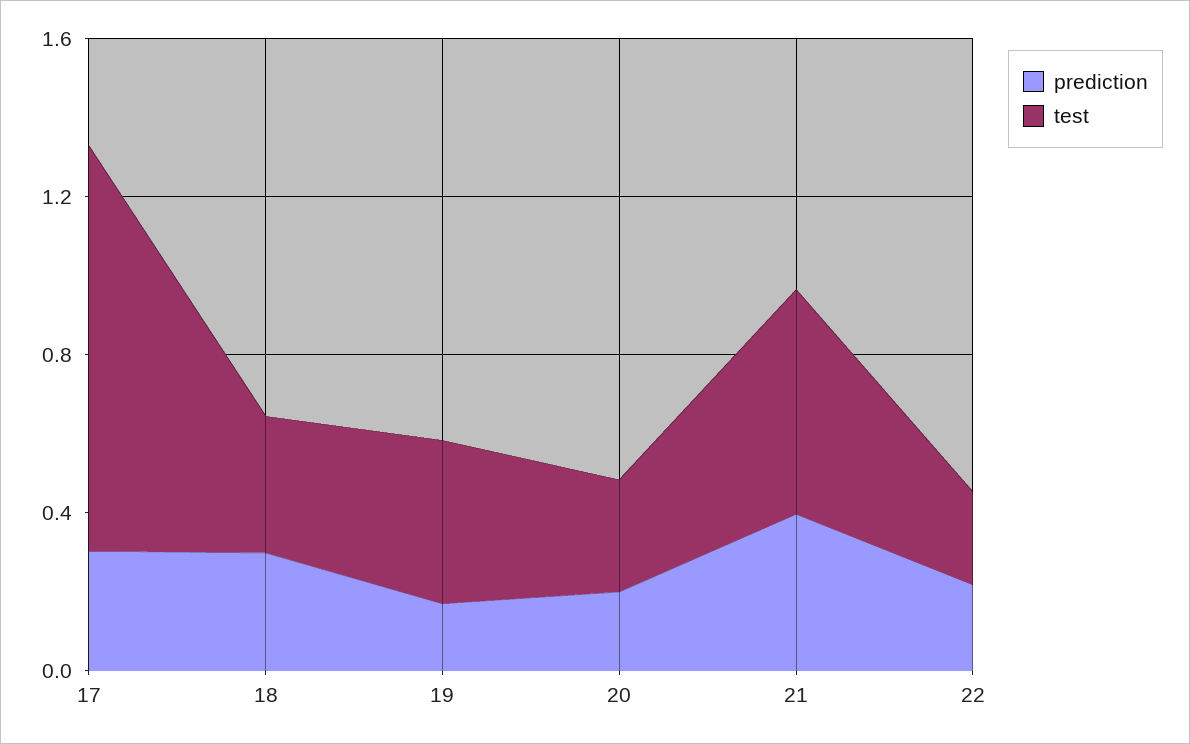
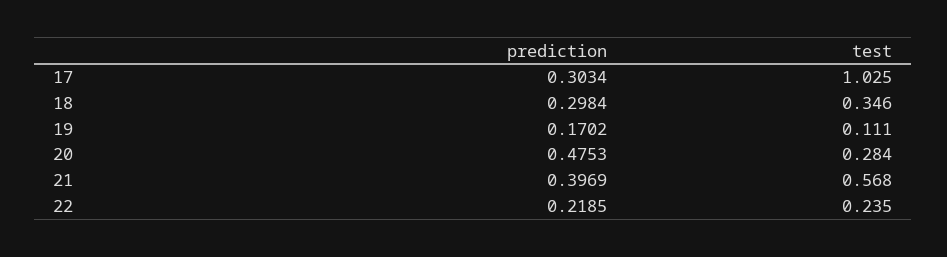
  {
    "prediction": {
      "17": 0.3034,
      "18": 0.2984,
      "19": 0.1702,
-     "20": 0.2,
+     "20": 0.4753,
      "21": 0.3969,
      "22": 0.2185
    },
    "test": {
      "17": 1.025,
      "18": 0.346,
-     "19": 0.4,
+     "19": 0.111,
      "20": 0.284,
      "21": 0.568,
      "22": 0.235
    }
  }

